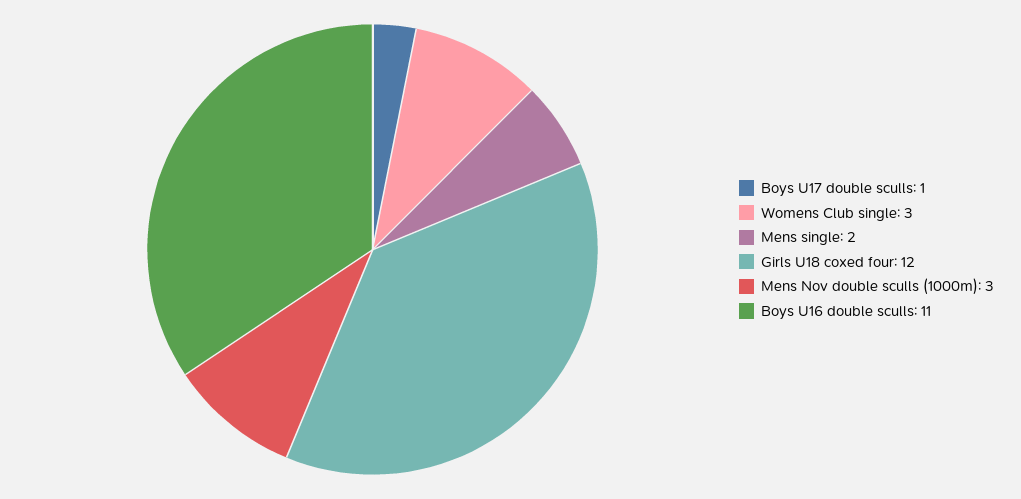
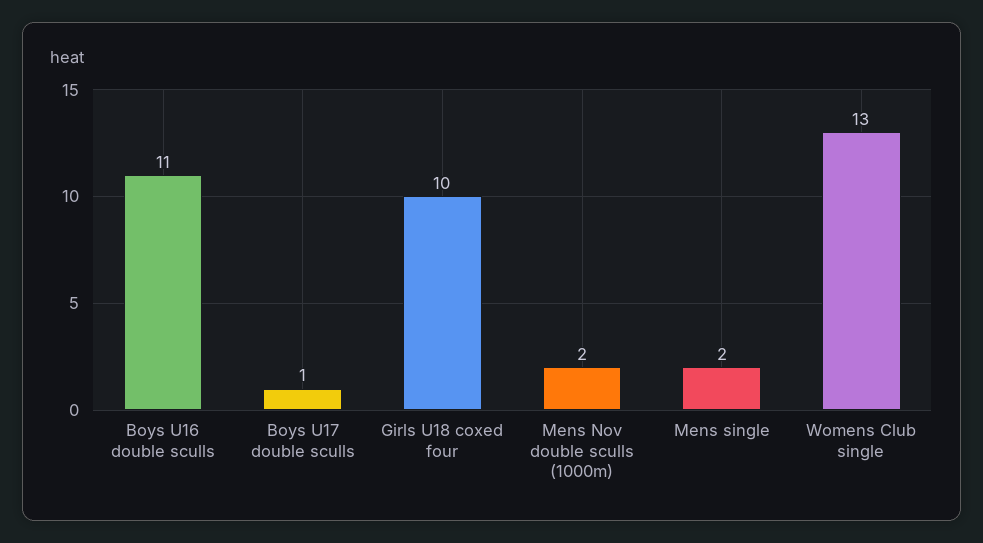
  {
    "Boys U17 double sculls": 1,
-   "Womens Club single": 3,
+   "Womens Club single": 13,
    "Mens single": 2,
-   "Girls U18 coxed four": 12,
+   "Girls U18 coxed four": 10,
-   "Mens Nov double sculls (1000m)": 3,
+   "Mens Nov double sculls (1000m)": 2,
    "Boys U16 double sculls": 11
  }

